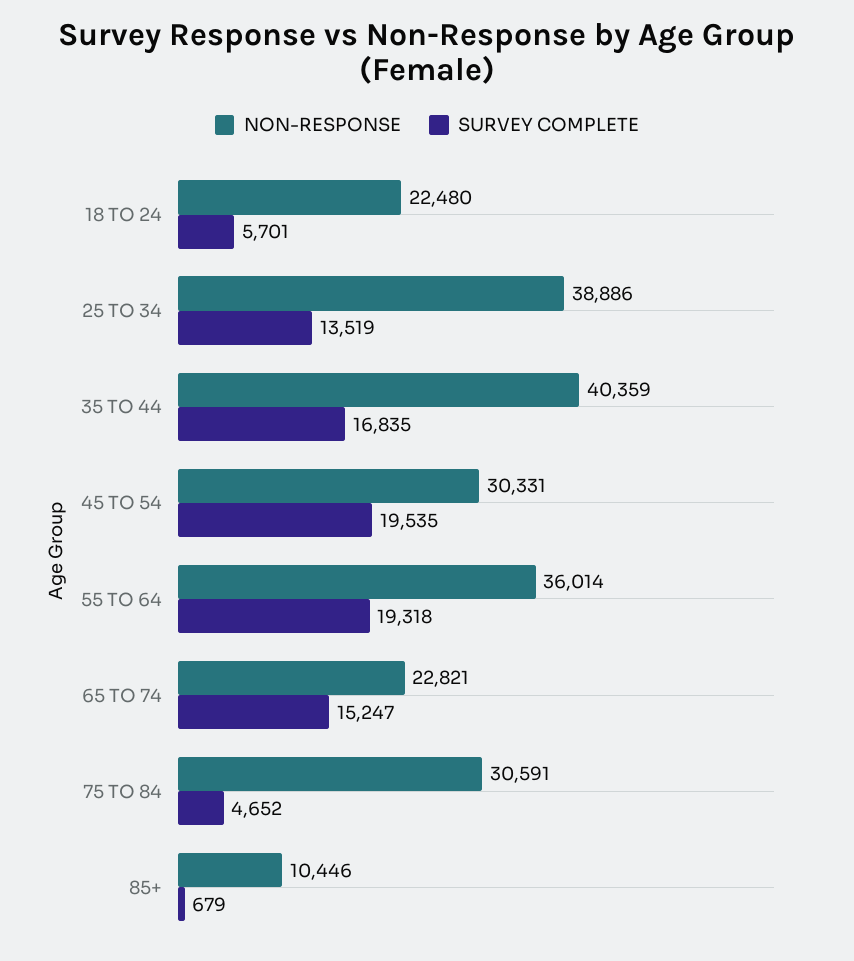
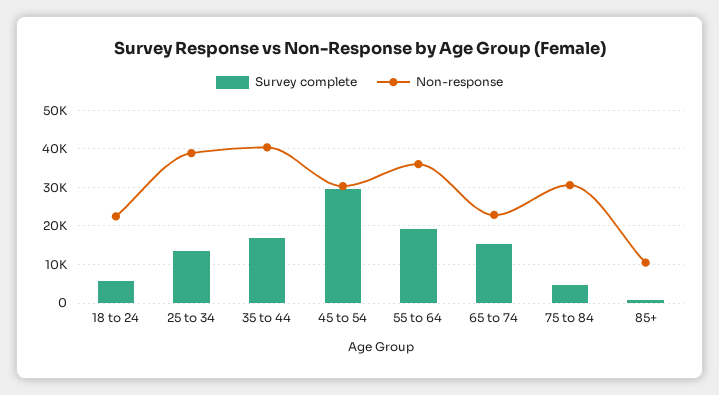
  {
    "NON-RESPONSE": {
      "18 TO 24": 22480,
      "25 TO 34": 38886,
      "35 TO 44": 40359,
      "45 TO 54": 30331,
      "55 TO 64": 36014,
      "65 TO 74": 22821,
      "75 TO 84": 30591,
      "85+": 10446
    },
    "SURVEY COMPLETE": {
      "18 TO 24": 5701,
      "25 TO 34": 13519,
      "35 TO 44": 16835,
-     "45 TO 54": 19535,
+     "45 TO 54": 30000,
      "55 TO 64": 19318,
      "65 TO 74": 15247,
      "75 TO 84": 4652,
      "85+": 679
    }
  }

